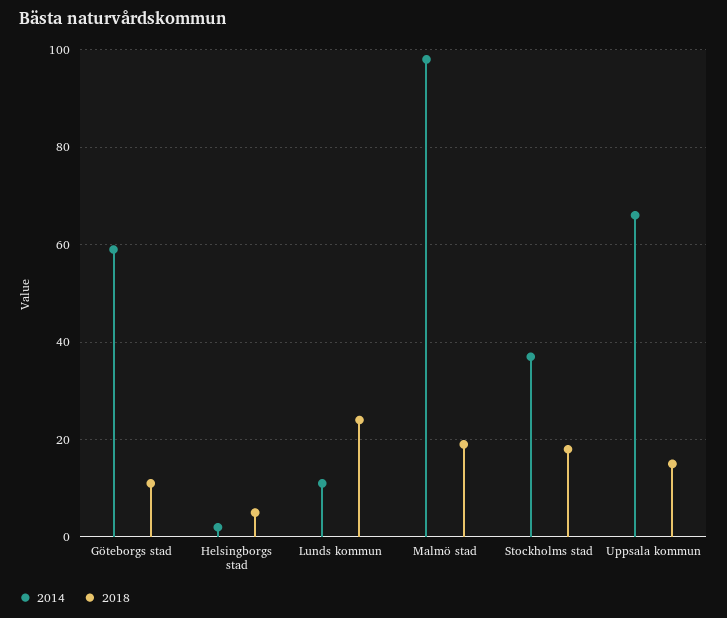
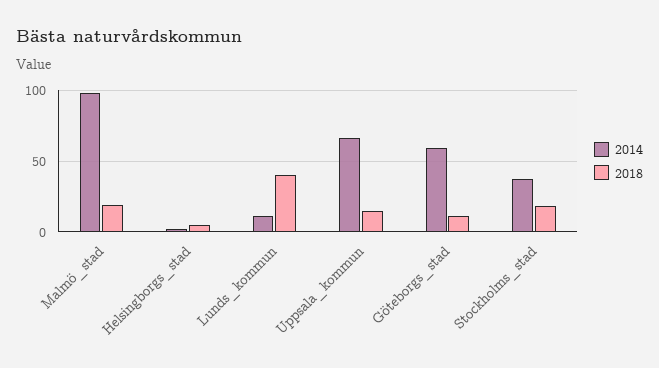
  {
    "2014": {
      "Göteborgs stad": 60,
      "Helsingborgs stad": 0,
      "Lunds kommun": 10,
      "Malmö stad": 100,
      "Stockholms stad": 35,
      "Uppsala kommun": 65
    },
    "2018": {
      "Göteborgs stad": 10,
      "Helsingborgs stad": 5,
-     "Lunds kommun": 25,
+     "Lunds kommun": 40,
      "Malmö stad": 20,
      "Stockholms stad": 20,
      "Uppsala kommun": 15
    }
  }

